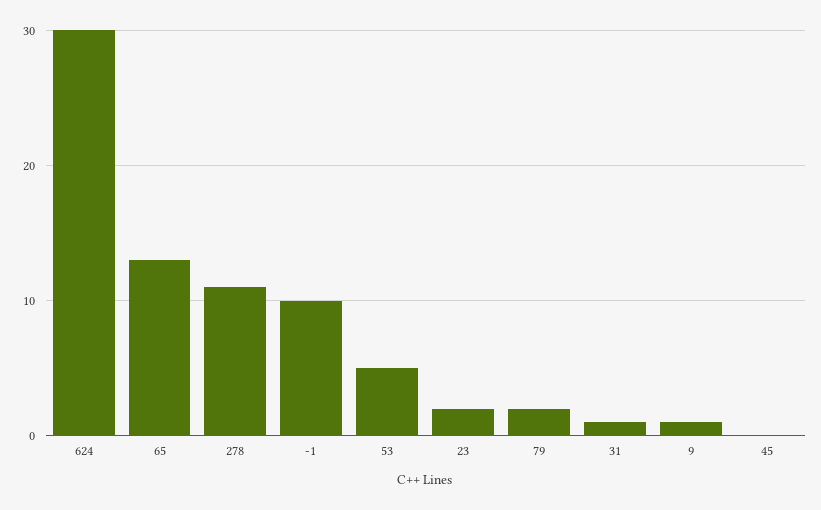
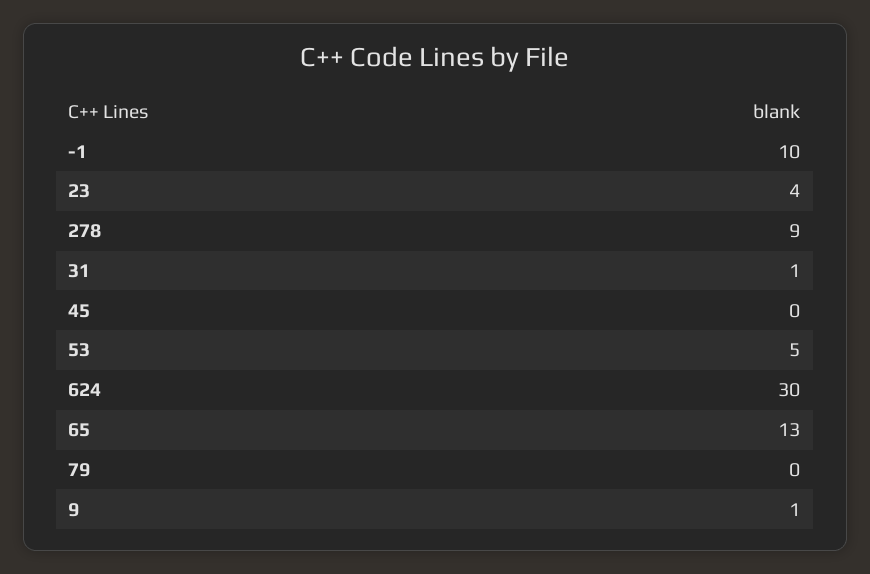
  {
    "624": 30,
    "65": 13,
-   "278": 11,
+   "278": 9,
    "-1": 10,
    "53": 5,
-   "23": 2,
+   "23": 4,
-   "79": 2,
+   "79": 0,
    "31": 1,
    "9": 1,
    "45": 0
  }

